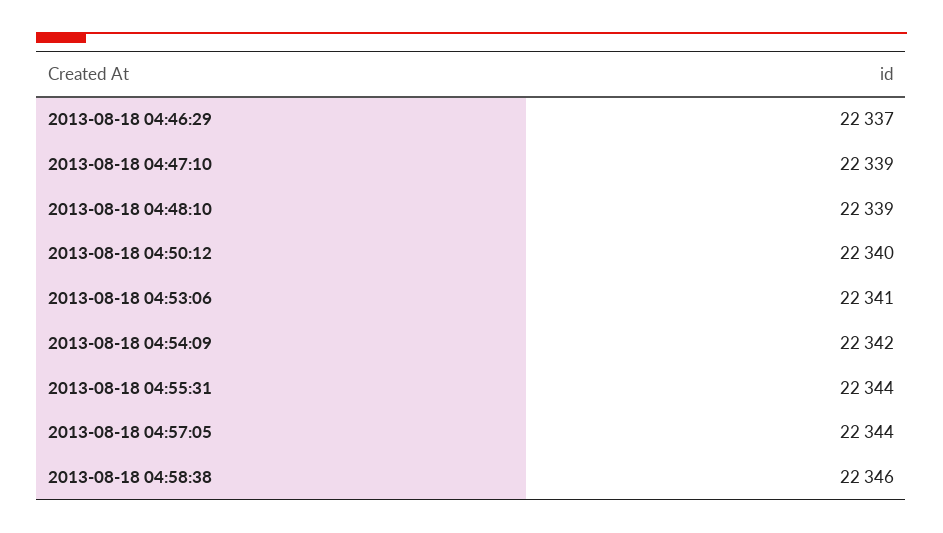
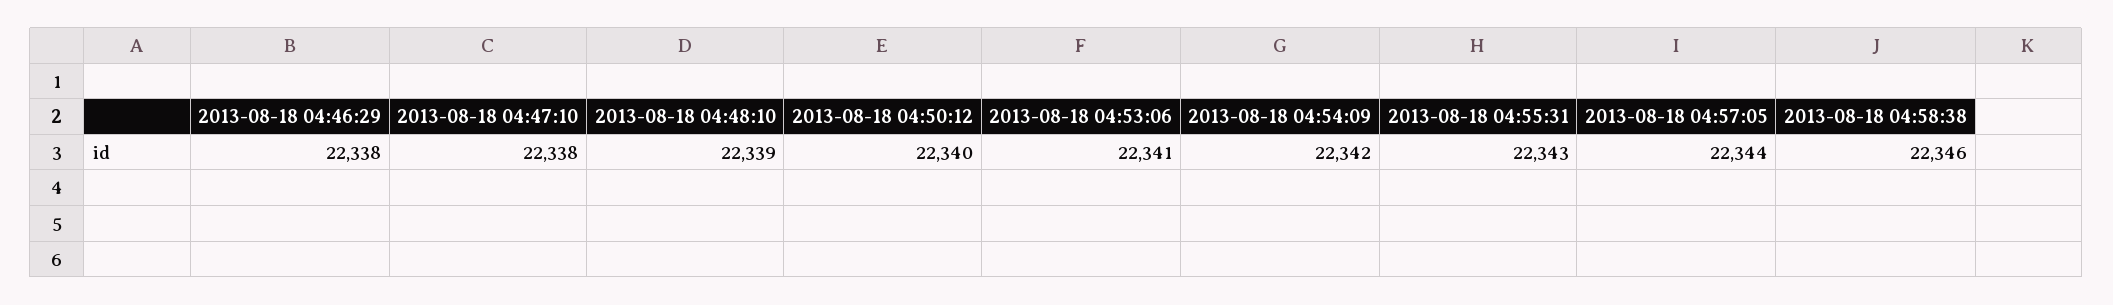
  {
-   "2013-08-18 04:46:29": 22337,
+   "2013-08-18 04:46:29": 22338,
-   "2013-08-18 04:47:10": 22339,
+   "2013-08-18 04:47:10": 22338,
    "2013-08-18 04:48:10": 22339,
    "2013-08-18 04:50:12": 22340,
    "2013-08-18 04:53:06": 22341,
    "2013-08-18 04:54:09": 22342,
-   "2013-08-18 04:55:31": 22344,
+   "2013-08-18 04:55:31": 22343,
    "2013-08-18 04:57:05": 22344,
    "2013-08-18 04:58:38": 22346
  }

